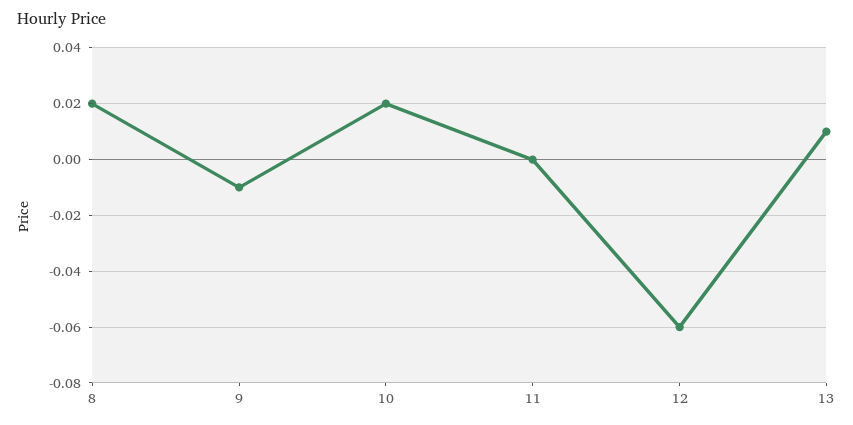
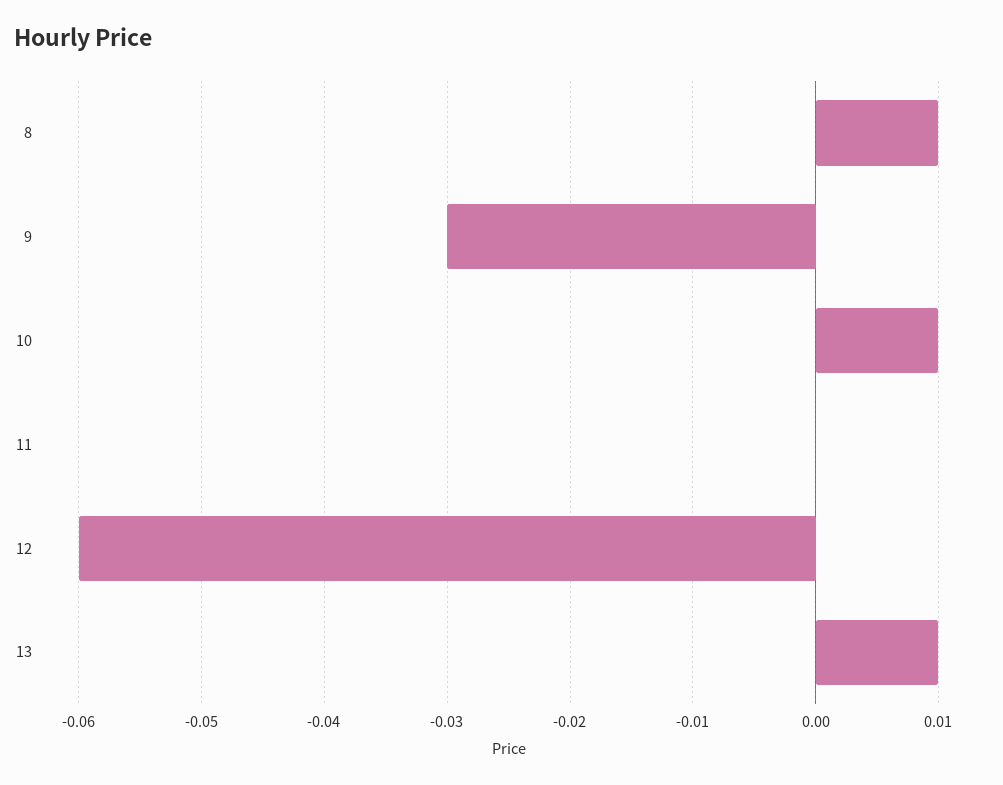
  {
-   "8": 0.02,
+   "8": 0.01,
-   "9": -0.01,
+   "9": -0.03,
-   "10": 0.02,
+   "10": 0.01,
    "11": 0,
    "12": -0.06,
    "13": 0.01
  }

